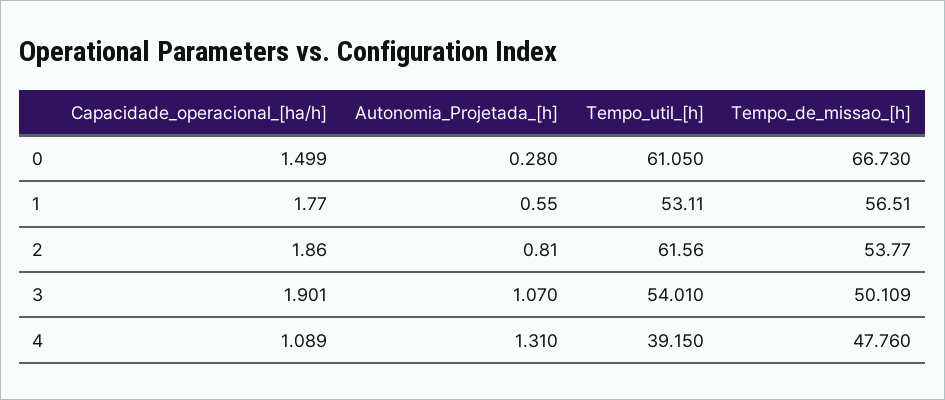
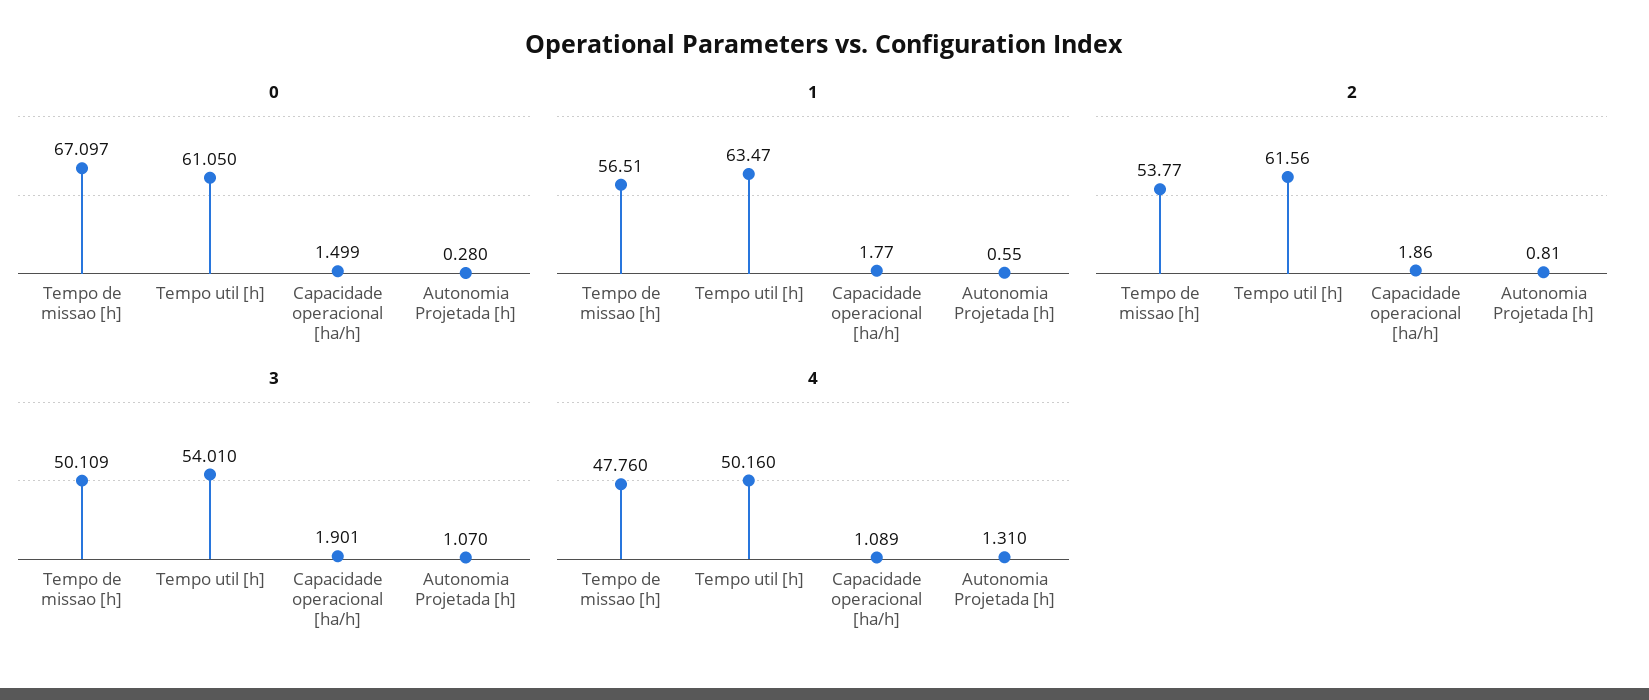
  {
    "0": {
      "Capacidade_operacional_[ha/h]": 1.499,
      "Autonomia_Projetada_[h]": 0.28,
      "Tempo_util_[h]": 61.05,
-     "Tempo_de_missao_[h]": 66.73
+     "Tempo_de_missao_[h]": 67.097
    },
    "1": {
      "Capacidade_operacional_[ha/h]": 1.77,
      "Autonomia_Projetada_[h]": 0.55,
-     "Tempo_util_[h]": 53.11,
+     "Tempo_util_[h]": 63.47,
      "Tempo_de_missao_[h]": 56.51
    },
    "2": {
      "Capacidade_operacional_[ha/h]": 1.86,
      "Autonomia_Projetada_[h]": 0.81,
      "Tempo_util_[h]": 61.56,
      "Tempo_de_missao_[h]": 53.77
    },
    "3": {
      "Capacidade_operacional_[ha/h]": 1.901,
      "Autonomia_Projetada_[h]": 1.07,
      "Tempo_util_[h]": 54.01,
      "Tempo_de_missao_[h]": 50.109
    },
    "4": {
      "Capacidade_operacional_[ha/h]": 1.089,
      "Autonomia_Projetada_[h]": 1.31,
-     "Tempo_util_[h]": 39.15,
+     "Tempo_util_[h]": 50.16,
      "Tempo_de_missao_[h]": 47.76
    }
  }

